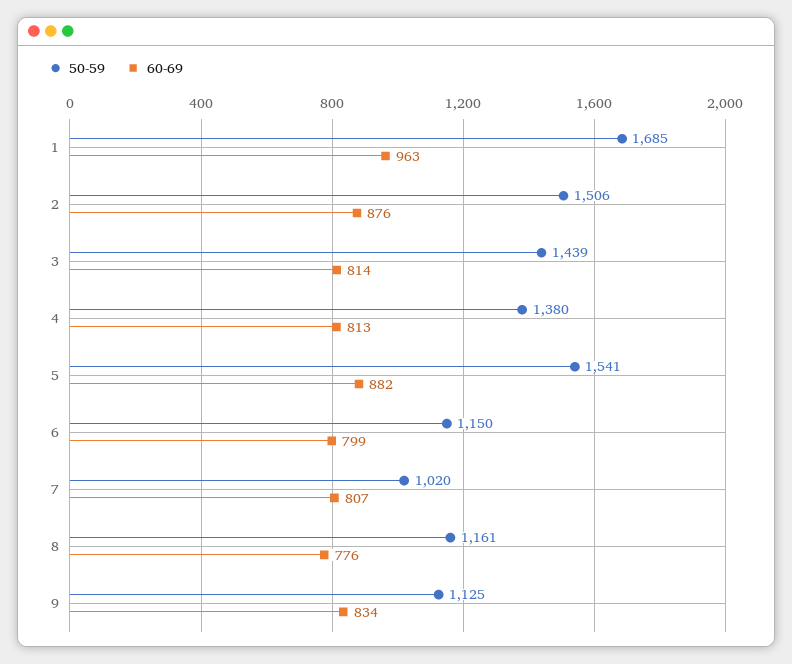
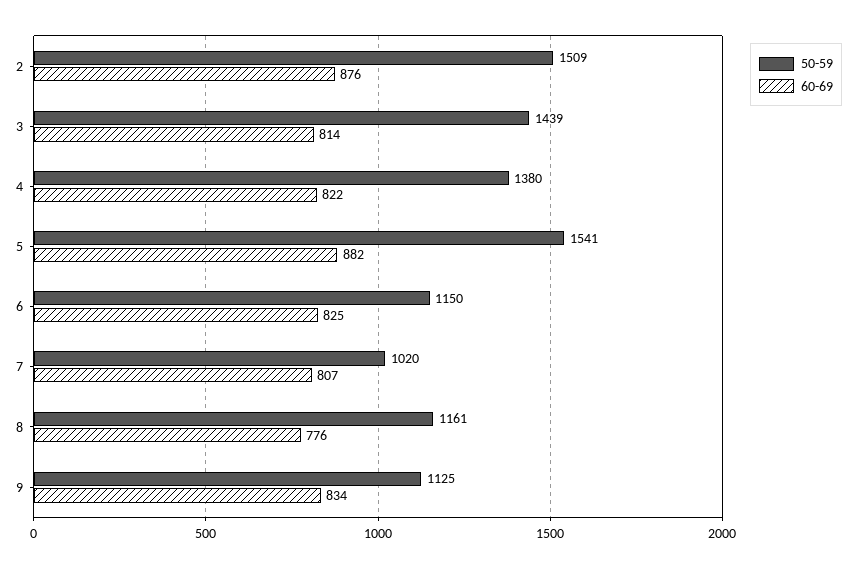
  {
    "50-59": {
-     "1": 1685,
-     "2": 1506,
+     "2": 1509,
      "3": 1439,
      "4": 1380,
      "5": 1541,
      "6": 1150,
      "7": 1020,
      "8": 1161,
      "9": 1125
    },
    "60-69": {
-     "1": 963,
      "2": 876,
      "3": 814,
-     "4": 813,
+     "4": 822,
      "5": 882,
-     "6": 799,
+     "6": 825,
      "7": 807,
      "8": 776,
      "9": 834
    }
  }

